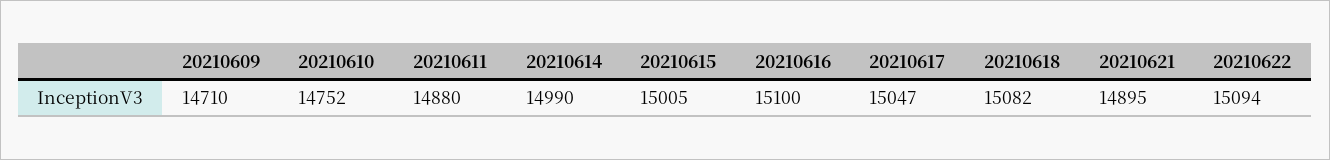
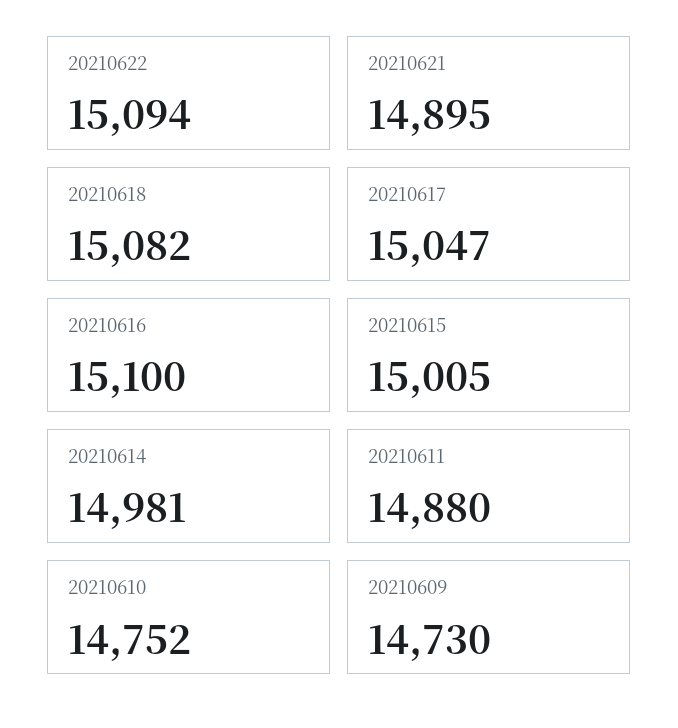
  {
-   "20210609": 14710,
+   "20210609": 14730,
    "20210610": 14752,
    "20210611": 14880,
-   "20210614": 14990,
+   "20210614": 14981,
    "20210615": 15005,
    "20210616": 15100,
    "20210617": 15047,
    "20210618": 15082,
    "20210621": 14895,
    "20210622": 15094
  }

